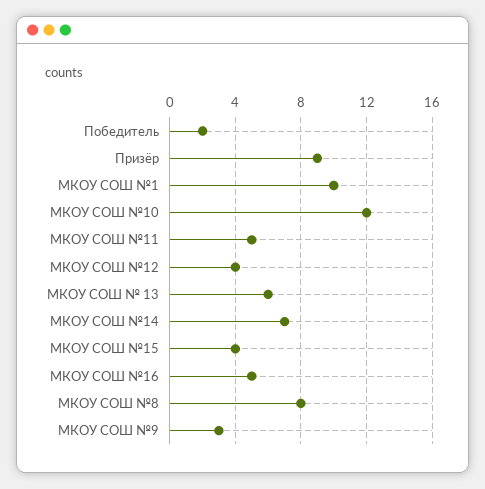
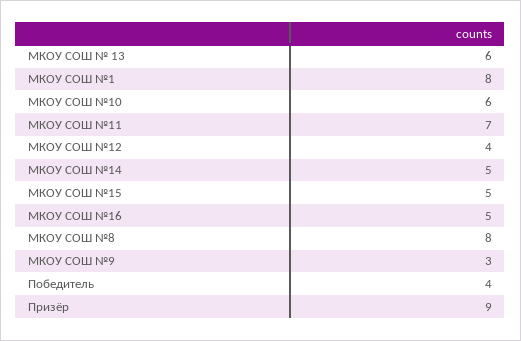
  {
-   "Победитель": 2,
+   "Победитель": 4,
    "Призёр": 9,
-   "МКОУ СОШ №1": 10,
+   "МКОУ СОШ №1": 8,
-   "МКОУ СОШ №10": 12,
+   "МКОУ СОШ №10": 6,
-   "МКОУ СОШ №11": 5,
+   "МКОУ СОШ №11": 7,
    "МКОУ СОШ №12": 4,
    "МКОУ СОШ № 13": 6,
-   "МКОУ СОШ №14": 7,
+   "МКОУ СОШ №14": 5,
-   "МКОУ СОШ №15": 4,
+   "МКОУ СОШ №15": 5,
    "МКОУ СОШ №16": 5,
    "МКОУ СОШ №8": 8,
    "МКОУ СОШ №9": 3
  }

